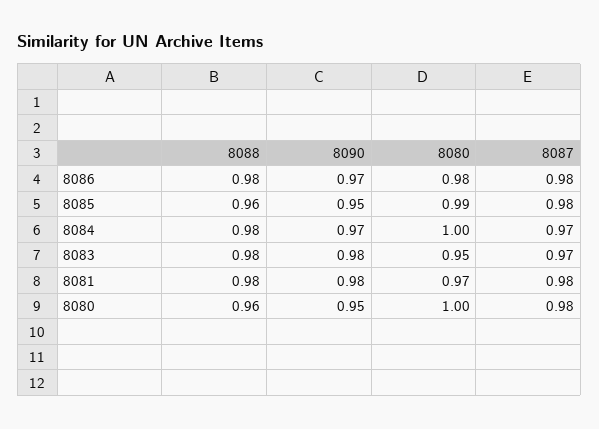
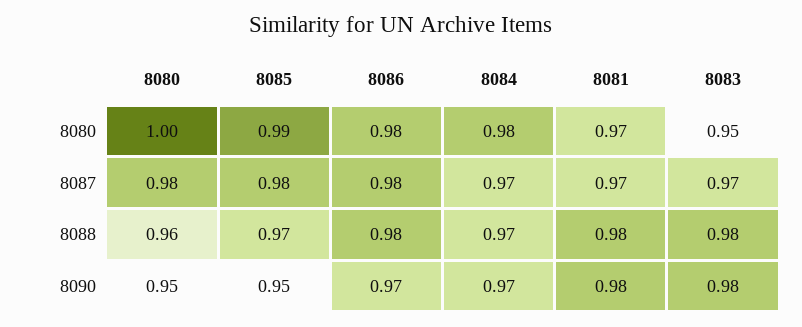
  {
    "8088": {
      "8086": 0.98,
-     "8085": 0.96,
+     "8085": 0.97,
-     "8084": 0.98,
+     "8084": 0.97,
      "8083": 0.98,
      "8081": 0.98,
      "8080": 0.96
    },
    "8090": {
      "8086": 0.97,
      "8085": 0.95,
      "8084": 0.97,
      "8083": 0.98,
      "8081": 0.98,
      "8080": 0.95
    },
    "8080": {
      "8086": 0.98,
      "8085": 0.99,
-     "8084": 1,
+     "8084": 0.98,
      "8083": 0.95,
      "8081": 0.97,
      "8080": 1
    },
    "8087": {
      "8086": 0.98,
      "8085": 0.98,
      "8084": 0.97,
      "8083": 0.97,
-     "8081": 0.98,
+     "8081": 0.97,
      "8080": 0.98
    }
  }

